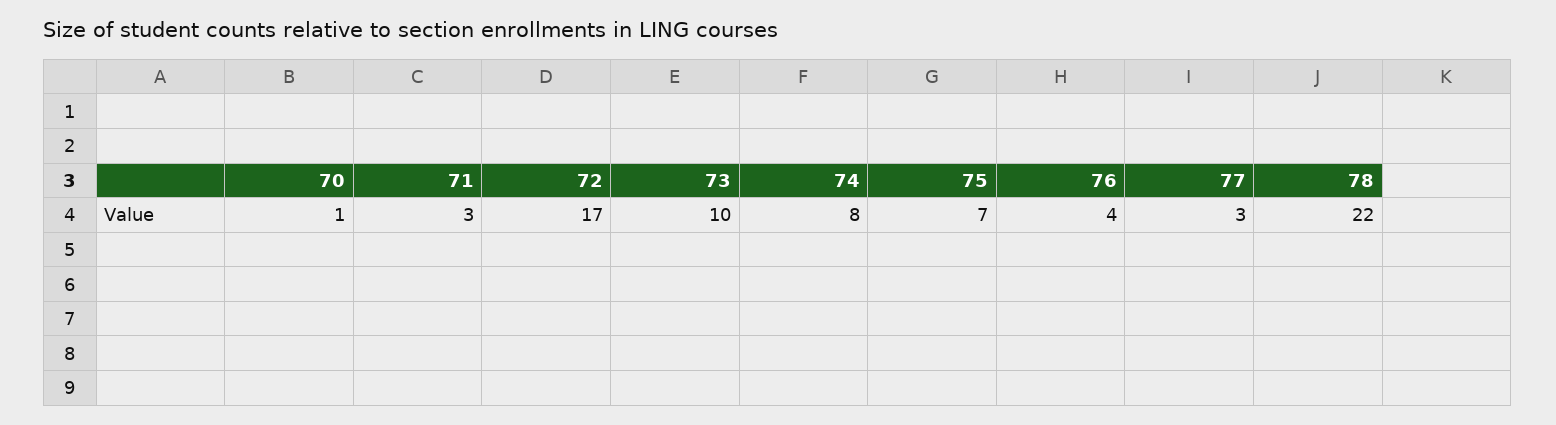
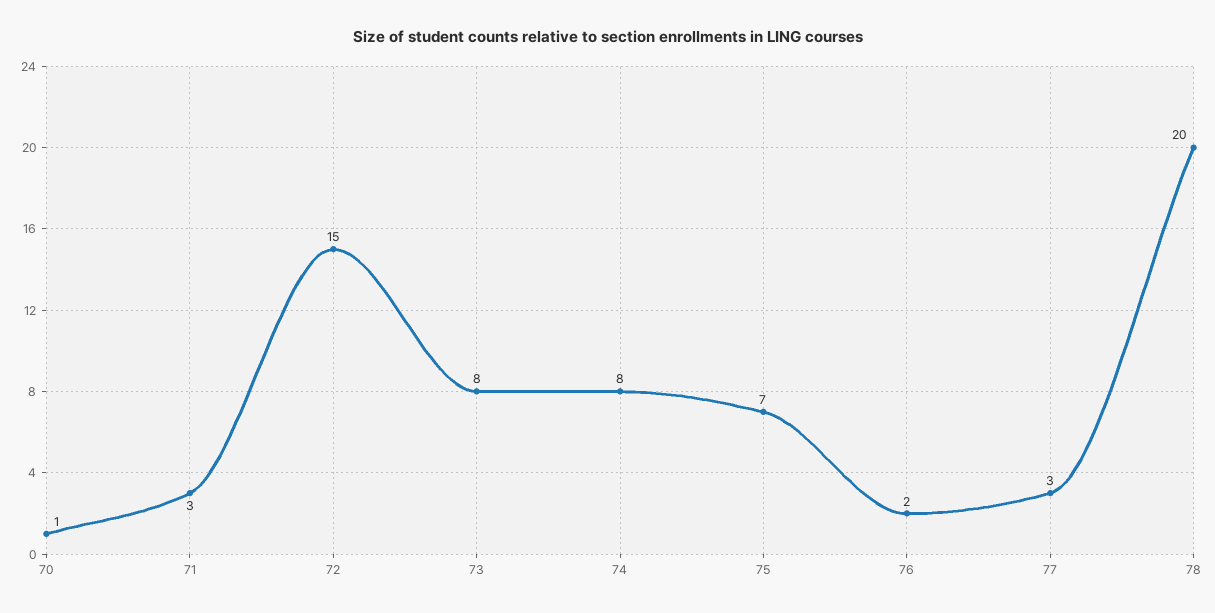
  {
    "70": 1,
    "71": 3,
-   "72": 17,
+   "72": 15,
-   "73": 10,
+   "73": 8,
    "74": 8,
    "75": 7,
-   "76": 4,
+   "76": 2,
    "77": 3,
-   "78": 22
+   "78": 20
  }

